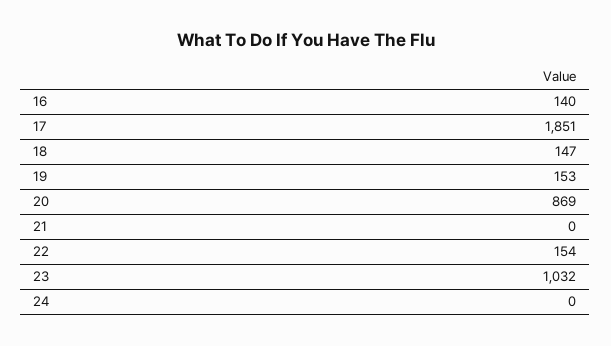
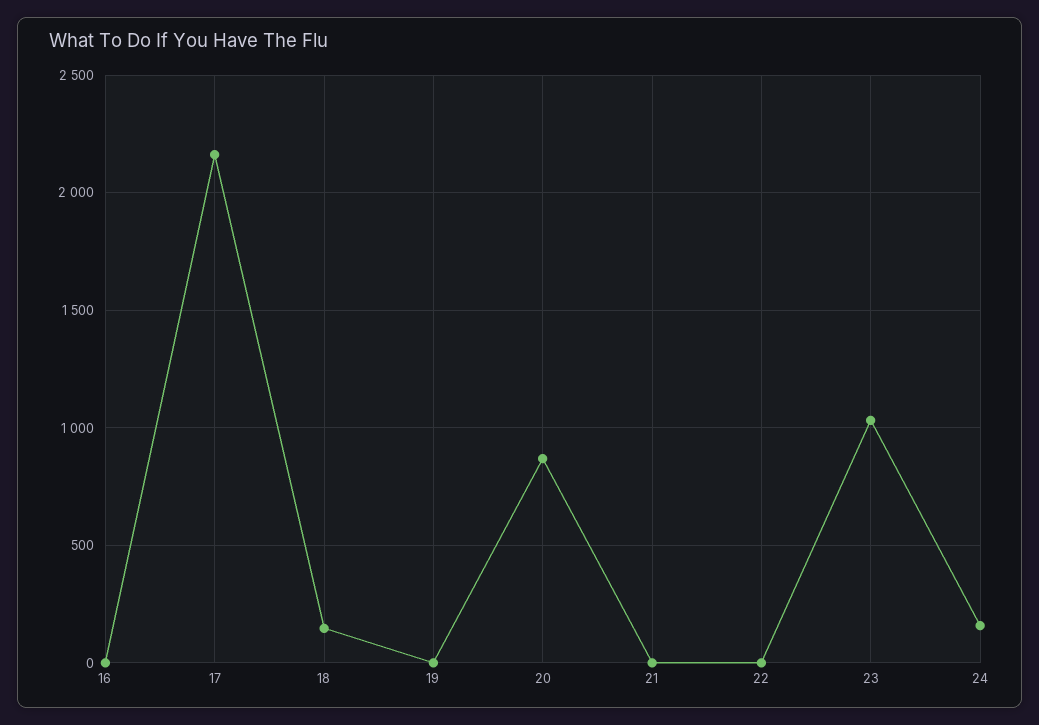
  {
-   "16": 140,
+   "16": 0,
-   "17": 1851,
+   "17": 2150,
    "18": 147,
-   "19": 153,
+   "19": 0,
    "20": 869,
    "21": 0,
-   "22": 154,
+   "22": 0,
    "23": 1032,
-   "24": 0
+   "24": 150
  }

